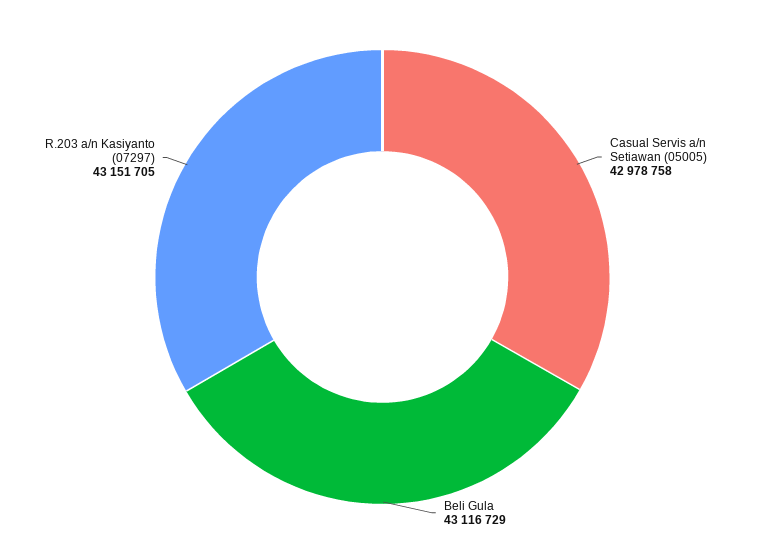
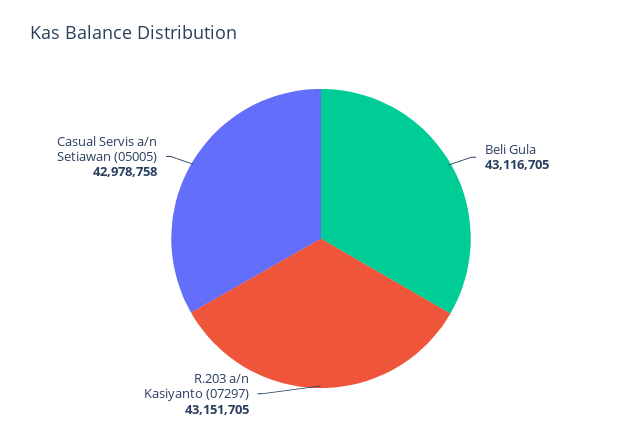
  {
    "Casual Servis a/n Setiawan (05005)": 42978758,
-   "Beli Gula": 43116729,
+   "Beli Gula": 43116705,
    "R.203 a/n Kasiyanto (07297)": 43151705
  }

